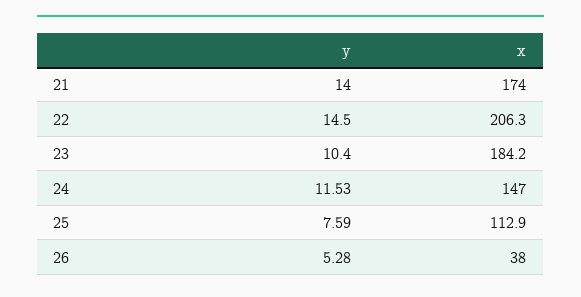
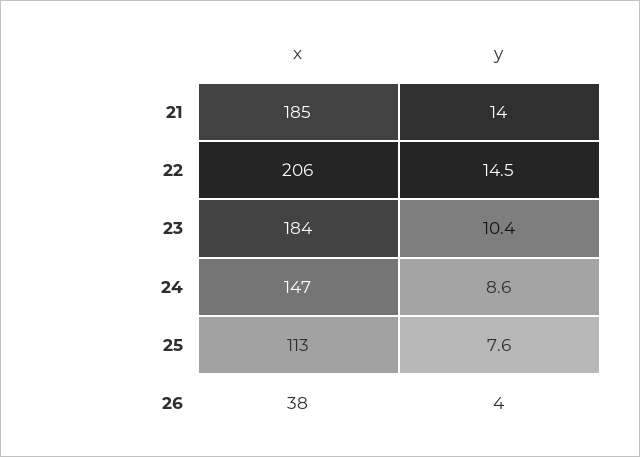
  {
    "y": {
      "21": 14,
      "22": 14.5,
      "23": 10.4,
-     "24": 11.53,
+     "24": 8.6,
      "25": 7.59,
-     "26": 5.28
+     "26": 4
    },
    "x": {
-     "21": 174,
+     "21": 185,
      "22": 206.3,
      "23": 184.2,
      "24": 147,
      "25": 112.9,
      "26": 38
    }
  }

